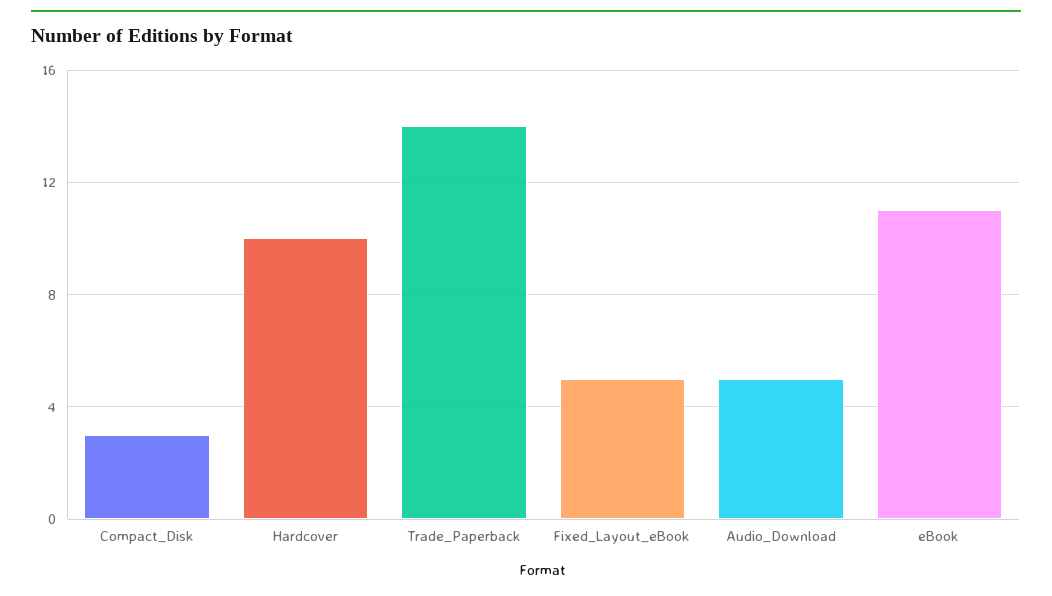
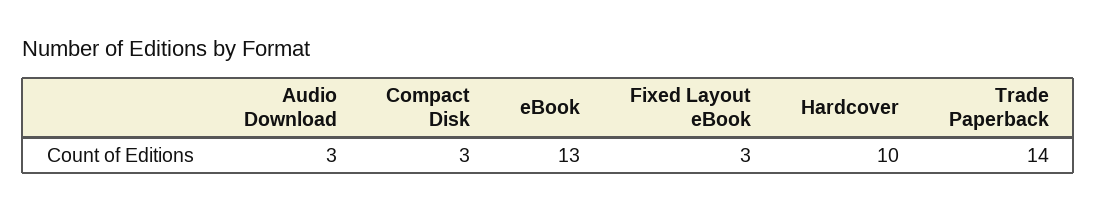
  {
    "Compact_Disk": 3,
    "Hardcover": 10,
    "Trade_Paperback": 14,
-   "Fixed_Layout_eBook": 5,
+   "Fixed_Layout_eBook": 3,
-   "Audio_Download": 5,
+   "Audio_Download": 3,
-   "eBook": 11
+   "eBook": 13
  }

